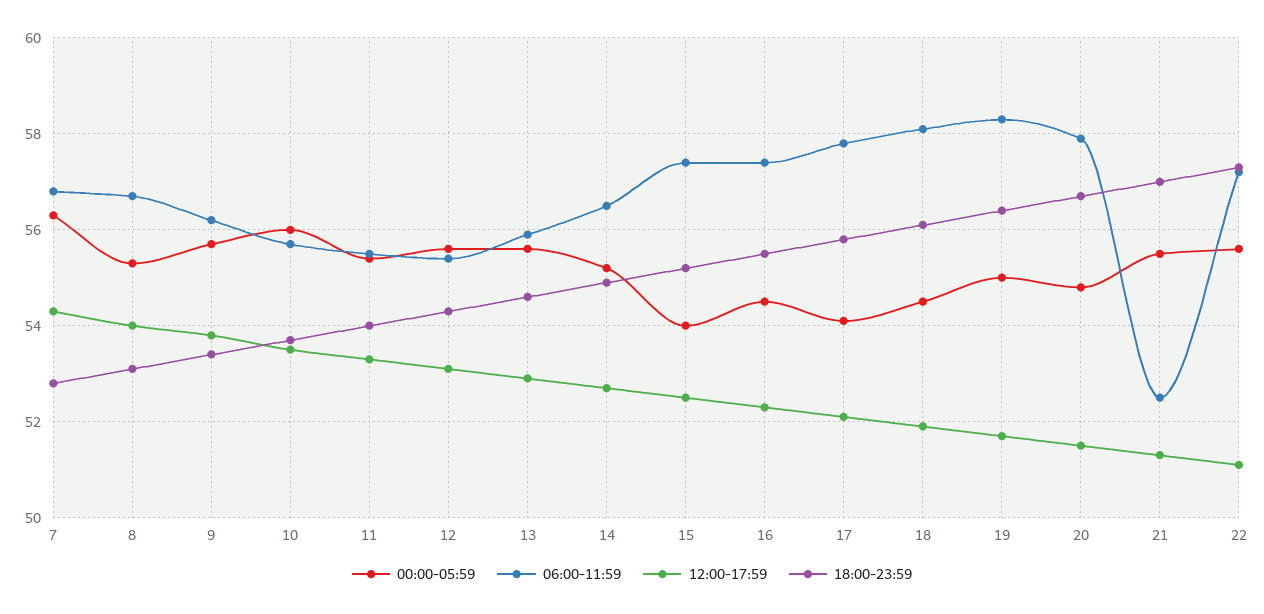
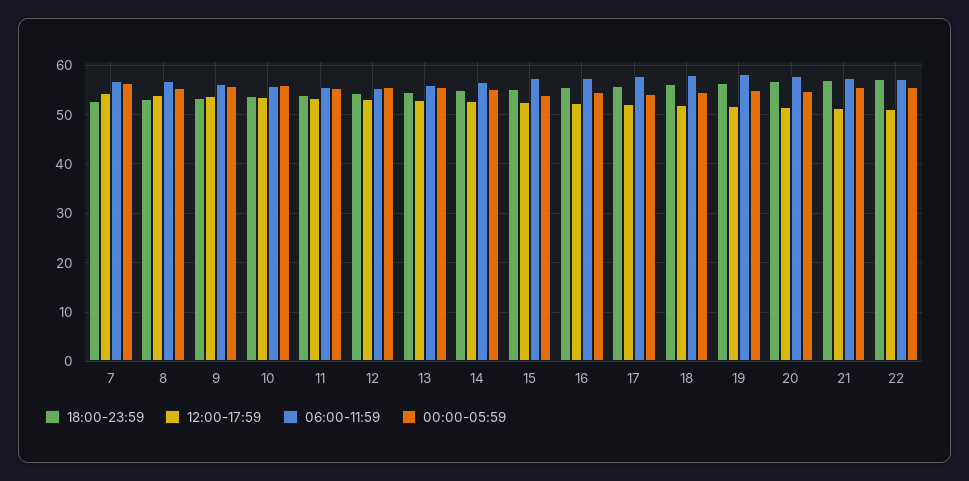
  {
    "00:00-05:59": {
      "7": 56.5,
      "8": 55.5,
      "9": 55.5,
      "10": 56,
      "11": 55.5,
      "12": 55.5,
      "13": 55.5,
      "14": 55,
      "15": 54,
      "16": 54.5,
      "17": 54,
      "18": 54.5,
      "19": 55,
      "20": 55,
      "21": 55.5,
      "22": 55.5
    },
    "06:00-11:59": {
      "7": 57,
      "8": 56.5,
      "9": 56,
      "10": 55.5,
      "11": 55.5,
      "12": 55.5,
      "13": 56,
      "14": 56.5,
      "15": 57.5,
      "16": 57.5,
      "17": 58,
      "18": 58,
      "19": 58.5,
      "20": 58,
-     "21": 52.5,
+     "21": 58,
      "22": 57
    },
    "12:00-17:59": {
      "7": 54.5,
      "8": 54,
      "9": 54,
      "10": 53.5,
      "11": 53.5,
      "12": 53,
      "13": 53,
      "14": 52.5,
      "15": 52.5,
      "16": 52.5,
      "17": 52,
      "18": 52,
      "19": 51.5,
      "20": 51.5,
      "21": 51.5,
      "22": 51
    },
    "18:00-23:59": {
      "7": 53,
      "8": 53,
      "9": 53.5,
      "10": 53.5,
      "11": 54,
      "12": 54.5,
      "13": 54.5,
      "14": 55,
      "15": 55,
      "16": 55.5,
      "17": 56,
      "18": 56,
      "19": 56.5,
      "20": 56.5,
      "21": 57,
      "22": 57.5
    }
  }

